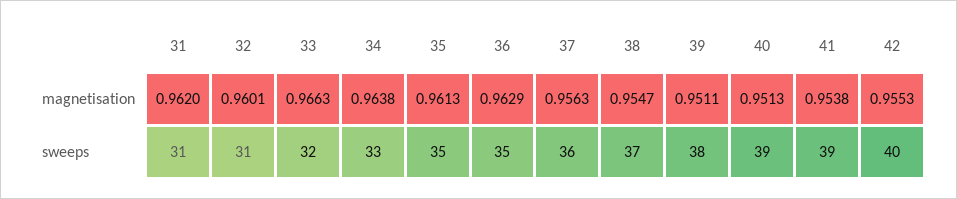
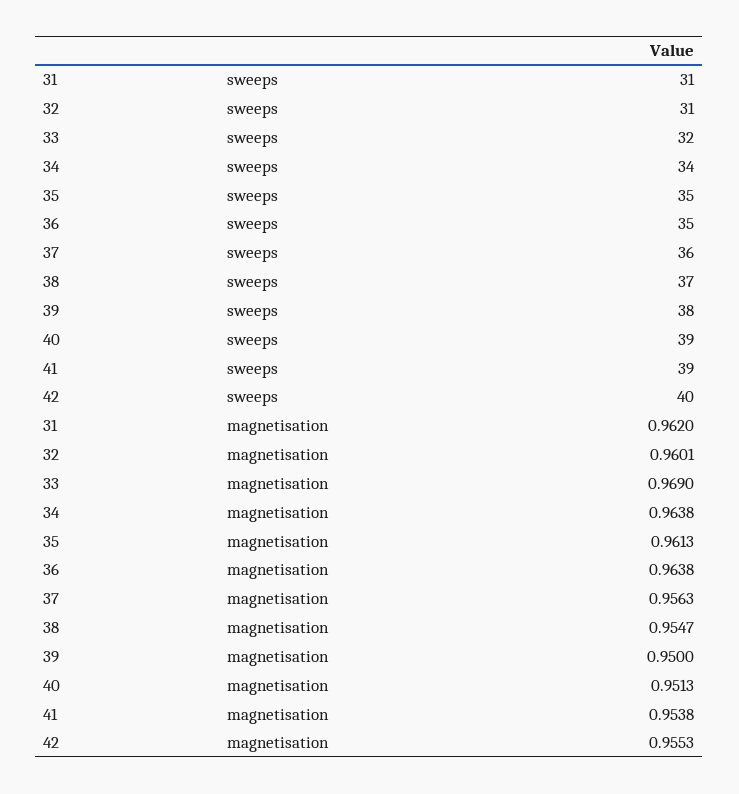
  {
    "31": {
      "magnetisation": 0.962,
      "sweeps": 31
    },
    "32": {
      "magnetisation": 0.9601,
      "sweeps": 31
    },
    "33": {
-     "magnetisation": 0.9663,
+     "magnetisation": 0.969,
      "sweeps": 32
    },
    "34": {
      "magnetisation": 0.9638,
-     "sweeps": 33
+     "sweeps": 34
    },
    "35": {
      "magnetisation": 0.9613,
      "sweeps": 35
    },
    "36": {
-     "magnetisation": 0.9629,
+     "magnetisation": 0.9638,
      "sweeps": 35
    },
    "37": {
      "magnetisation": 0.9563,
      "sweeps": 36
    },
    "38": {
      "magnetisation": 0.9547,
      "sweeps": 37
    },
    "39": {
-     "magnetisation": 0.9511,
+     "magnetisation": 0.95,
      "sweeps": 38
    },
    "40": {
      "magnetisation": 0.9513,
      "sweeps": 39
    },
    "41": {
      "magnetisation": 0.9538,
      "sweeps": 39
    },
    "42": {
      "magnetisation": 0.9553,
      "sweeps": 40
    }
  }

